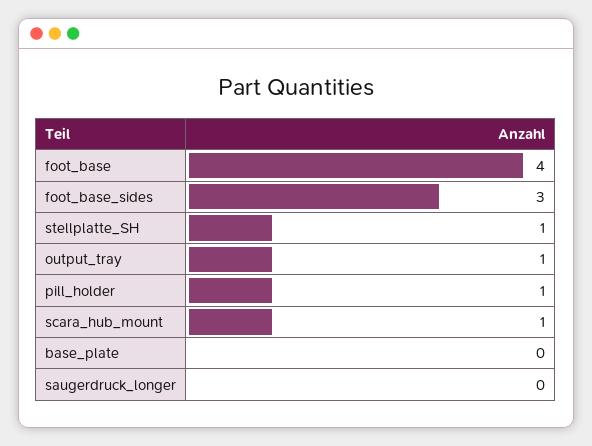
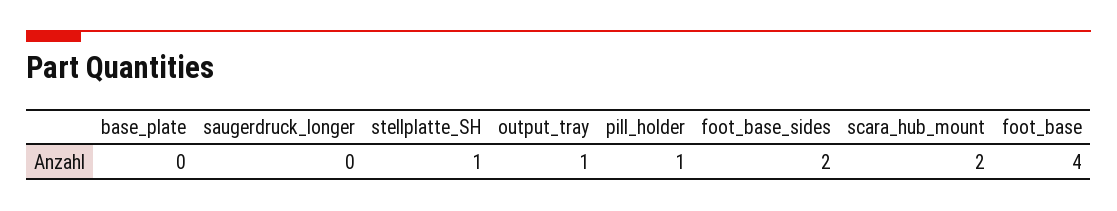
  {
    "foot_base": 4,
-   "foot_base_sides": 3,
+   "foot_base_sides": 2,
    "stellplatte_SH": 1,
    "output_tray": 1,
    "pill_holder": 1,
-   "scara_hub_mount": 1,
+   "scara_hub_mount": 2,
    "base_plate": 0,
    "saugerdruck_longer": 0
  }

